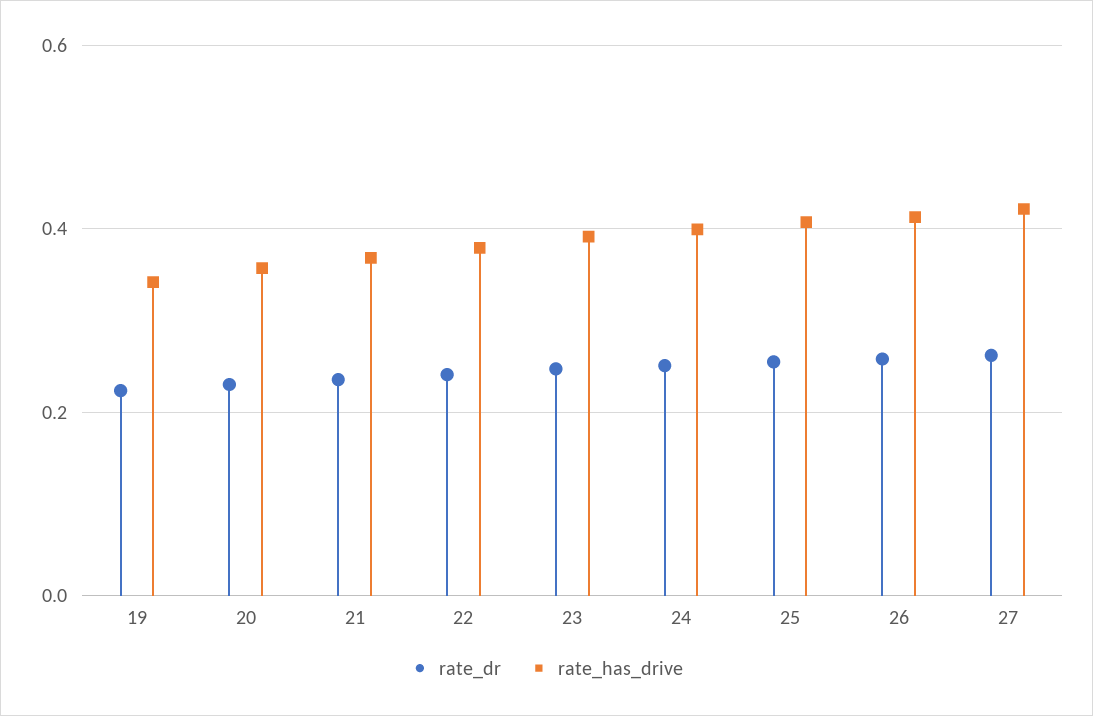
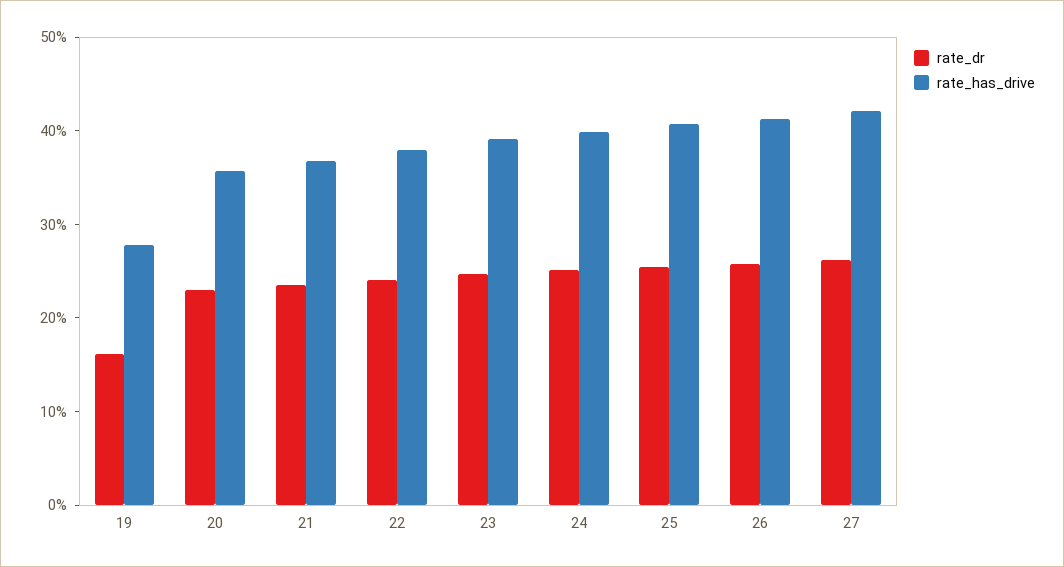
  {
    "rate_dr": {
-     "19": 0.22,
+     "19": 0.16,
      "20": 0.24,
      "21": 0.24,
      "22": 0.24,
      "23": 0.24,
      "24": 0.26,
      "25": 0.26,
      "26": 0.26,
      "27": 0.26
    },
    "rate_has_drive": {
-     "19": 0.34,
+     "19": 0.28,
      "20": 0.36,
      "21": 0.36,
      "22": 0.38,
      "23": 0.4,
      "24": 0.4,
      "25": 0.4,
      "26": 0.42,
      "27": 0.42
    }
  }

